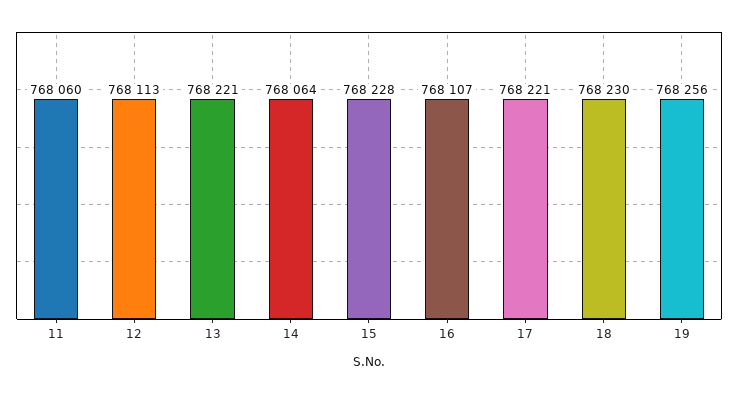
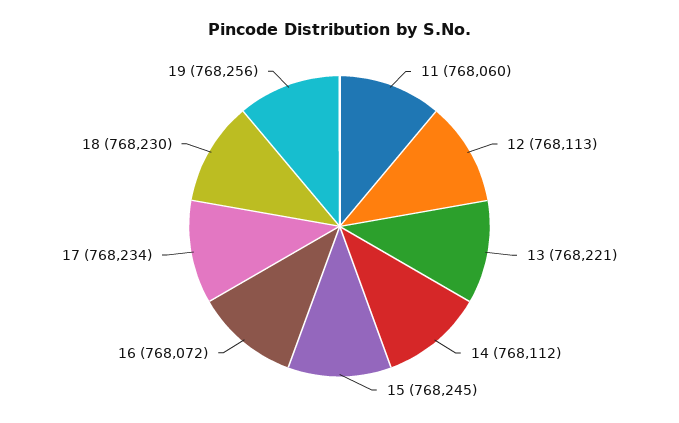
  {
    "11": 768060,
    "12": 768113,
    "13": 768221,
-   "14": 768064,
+   "14": 768112,
-   "15": 768228,
+   "15": 768245,
-   "16": 768107,
+   "16": 768072,
-   "17": 768221,
+   "17": 768234,
    "18": 768230,
    "19": 768256
  }

